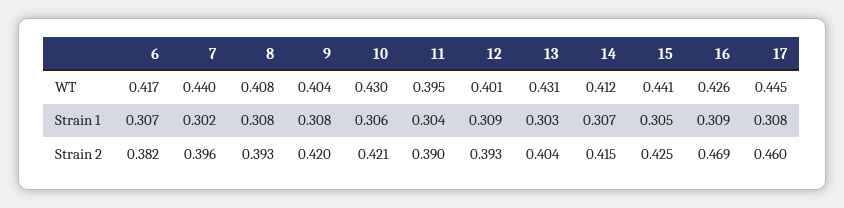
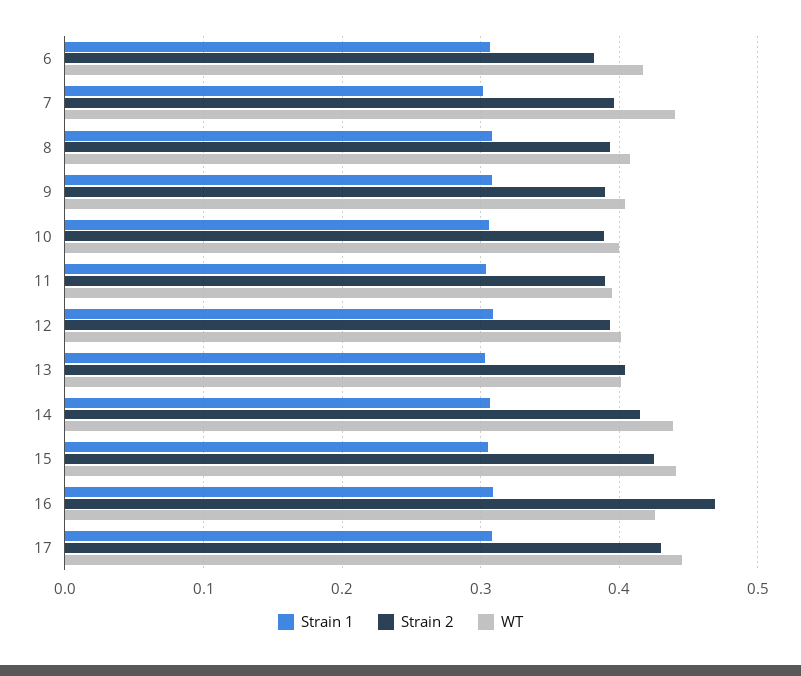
  {
    "WT": {
      "6": 0.417,
      "7": 0.44,
      "8": 0.408,
      "9": 0.404,
-     "10": 0.43,
+     "10": 0.4,
      "11": 0.395,
      "12": 0.401,
-     "13": 0.431,
+     "13": 0.4,
-     "14": 0.412,
+     "14": 0.44,
      "15": 0.441,
      "16": 0.426,
      "17": 0.445
    },
    "Strain 1": {
      "6": 0.307,
      "7": 0.302,
      "8": 0.308,
      "9": 0.308,
      "10": 0.306,
      "11": 0.304,
      "12": 0.309,
      "13": 0.303,
      "14": 0.307,
      "15": 0.305,
      "16": 0.309,
      "17": 0.308
    },
    "Strain 2": {
      "6": 0.382,
      "7": 0.396,
      "8": 0.393,
-     "9": 0.42,
+     "9": 0.39,
-     "10": 0.421,
+     "10": 0.39,
      "11": 0.39,
      "12": 0.393,
      "13": 0.404,
      "14": 0.415,
      "15": 0.425,
      "16": 0.469,
-     "17": 0.46
+     "17": 0.43
    }
  }

